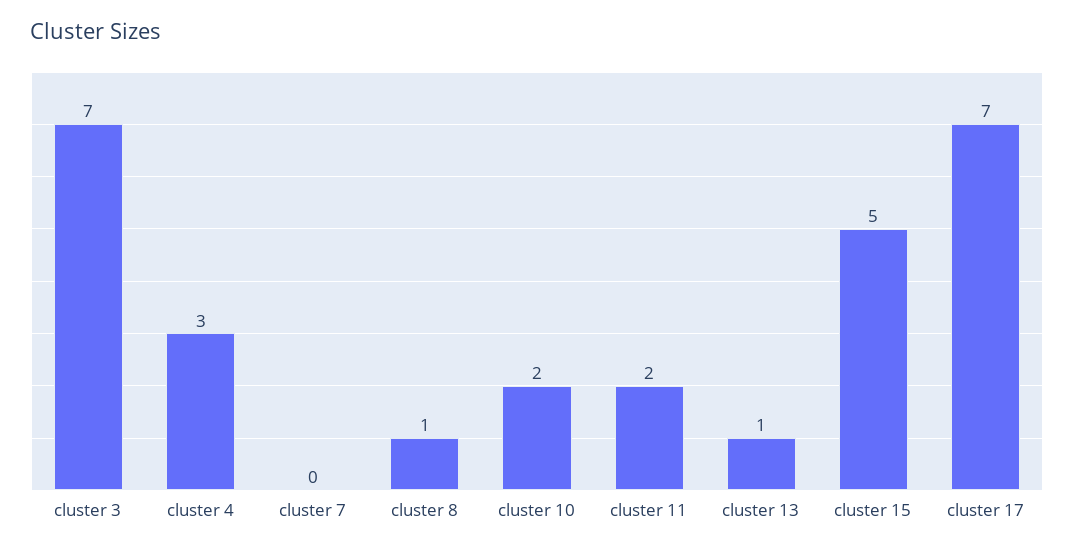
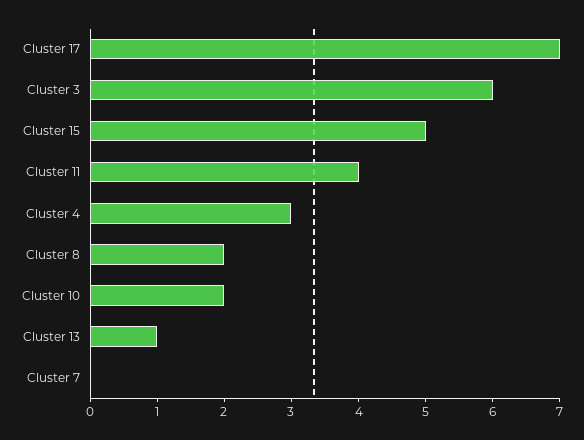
  {
-   "cluster 3": 7,
+   "cluster 3": 6,
    "cluster 4": 3,
    "cluster 7": 0,
-   "cluster 8": 1,
+   "cluster 8": 2,
    "cluster 10": 2,
-   "cluster 11": 2,
+   "cluster 11": 4,
    "cluster 13": 1,
    "cluster 15": 5,
    "cluster 17": 7
  }

